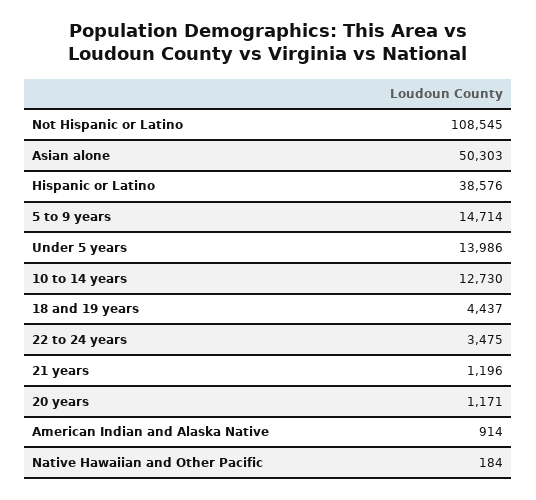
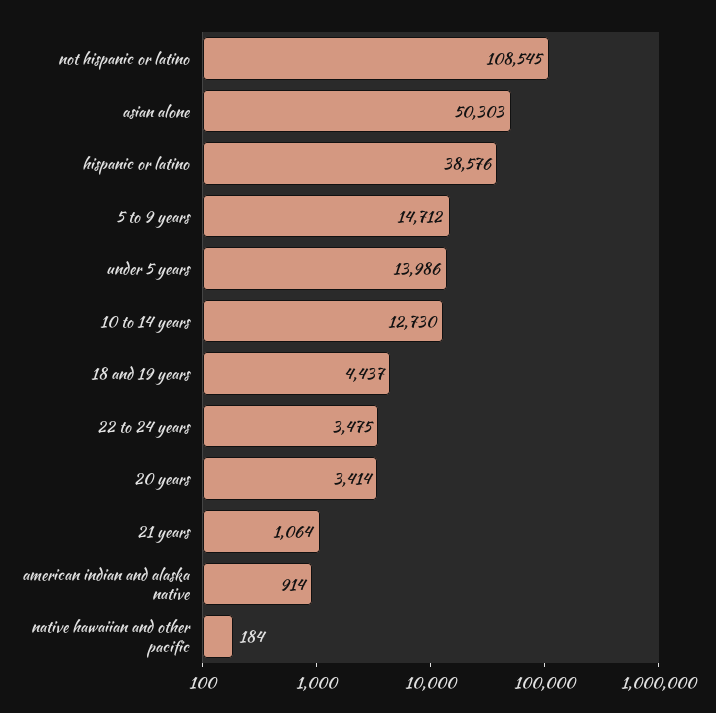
  {
    "Not Hispanic or Latino": 108545,
    "Asian alone": 50303,
    "Hispanic or Latino": 38576,
-   "5 to 9 years": 14714,
+   "5 to 9 years": 14712,
    "Under 5 years": 13986,
    "10 to 14 years": 12730,
    "18 and 19 years": 4437,
    "22 to 24 years": 3475,
-   "21 years": 1196,
+   "21 years": 1064,
-   "20 years": 1171,
+   "20 years": 3414,
    "American Indian and Alaska Native": 914,
    "Native Hawaiian and Other Pacific": 184
  }

